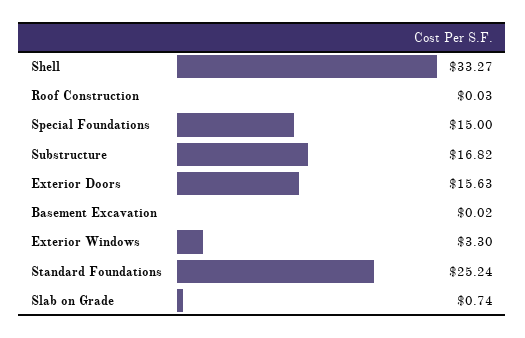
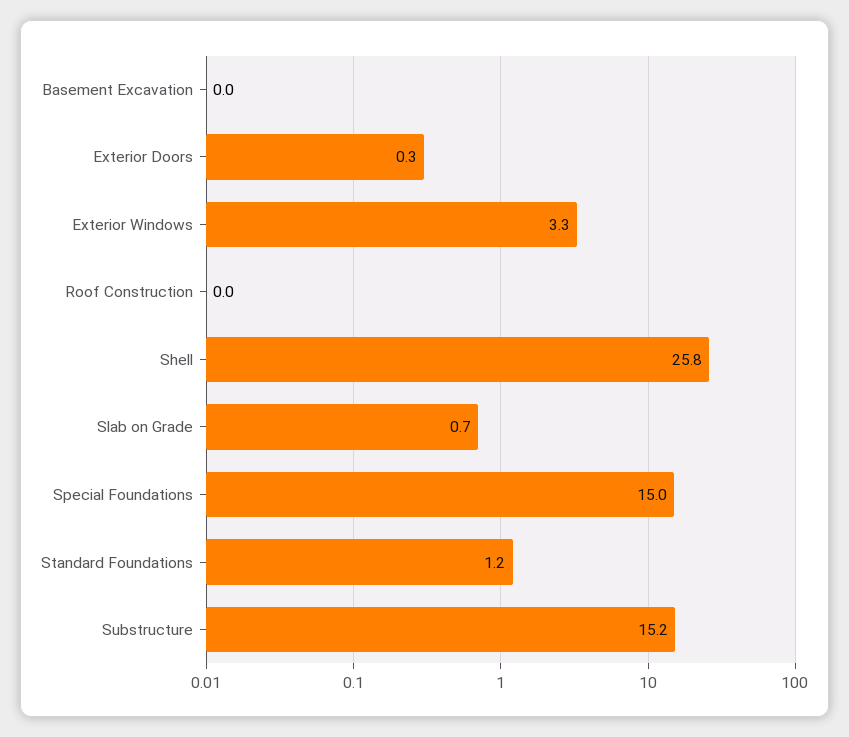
  {
-   "Shell": 33.27,
+   "Shell": 25.8,
    "Roof Construction": 0.03,
    "Special Foundations": 15,
-   "Substructure": 16.82,
+   "Substructure": 15.2,
-   "Exterior Doors": 15.63,
+   "Exterior Doors": 0.3,
    "Basement Excavation": 0.02,
    "Exterior Windows": 3.3,
-   "Standard Foundations": 25.24,
+   "Standard Foundations": 1.2,
    "Slab on Grade": 0.74
  }

